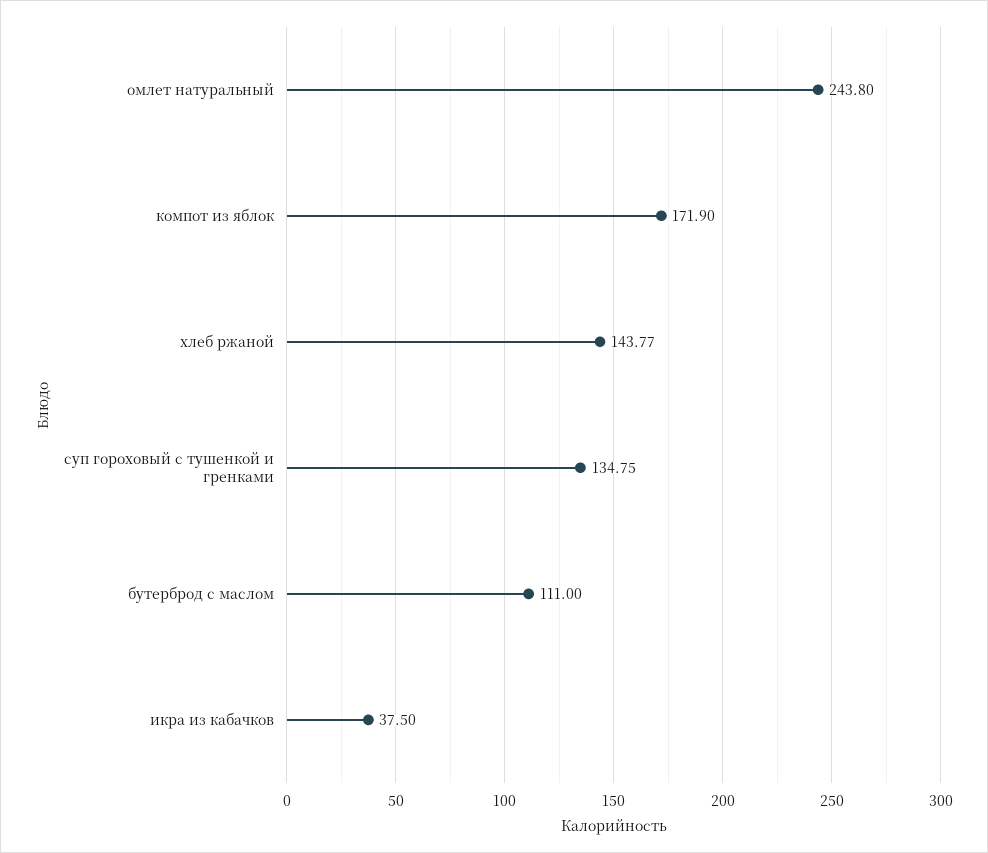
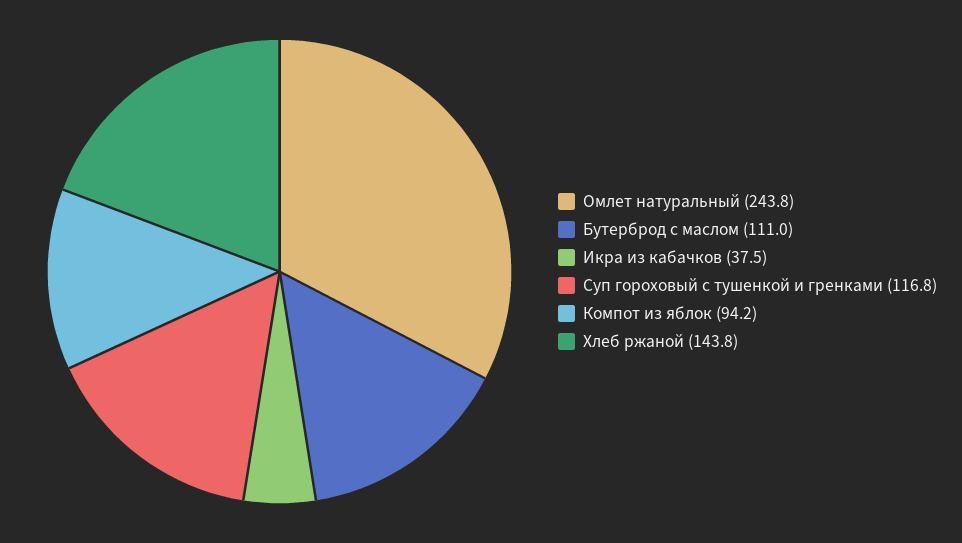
  {
    "омлет натуральный": 243.8,
-   "компот из яблок": 171.9,
+   "компот из яблок": 94.2,
    "хлеб ржаной": 143.77,
-   "суп гороховый с тушенкой и гренками": 134.75,
+   "суп гороховый с тушенкой и гренками": 116.8,
    "бутерброд с маслом": 111,
    "икра из кабачков": 37.5
  }

